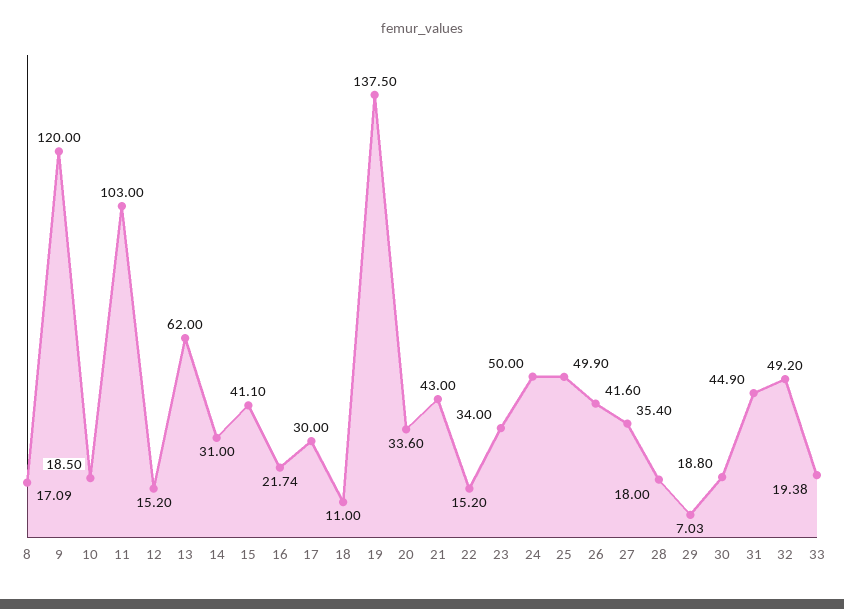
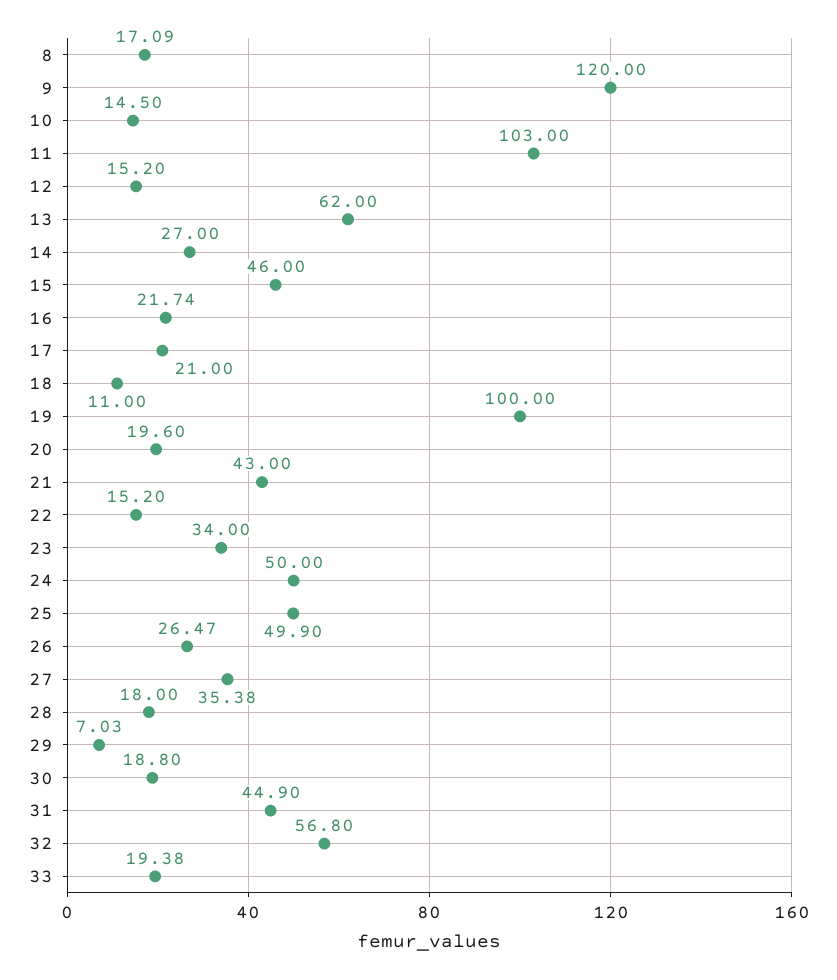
  {
    "8": 17.09,
    "9": 120,
-   "10": 18.5,
+   "10": 14.5,
    "11": 103,
    "12": 15.2,
    "13": 62,
-   "14": 31,
+   "14": 27,
-   "15": 41.1,
+   "15": 46,
    "16": 21.74,
-   "17": 30,
+   "17": 21,
    "18": 11,
-   "19": 137.5,
+   "19": 100,
-   "20": 33.6,
+   "20": 19.6,
    "21": 43,
    "22": 15.2,
    "23": 34,
    "24": 50,
    "25": 49.9,
-   "26": 41.6,
+   "26": 26.47,
-   "27": 35.4,
+   "27": 35.38,
    "28": 18,
    "29": 7.03,
    "30": 18.8,
    "31": 44.9,
-   "32": 49.2,
+   "32": 56.8,
    "33": 19.38
  }

